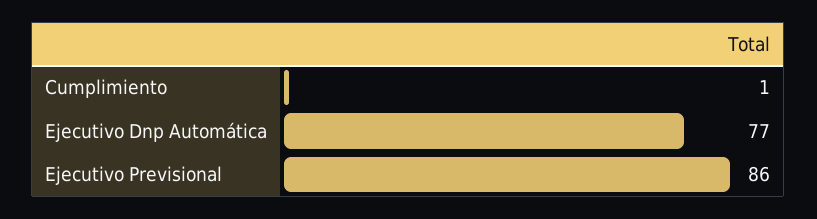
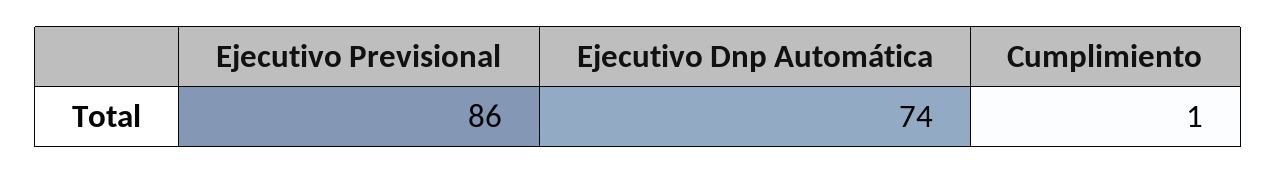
  {
    "Cumplimiento": 1,
-   "Ejecutivo Dnp Automática": 77,
+   "Ejecutivo Dnp Automática": 74,
    "Ejecutivo Previsional": 86
  }

